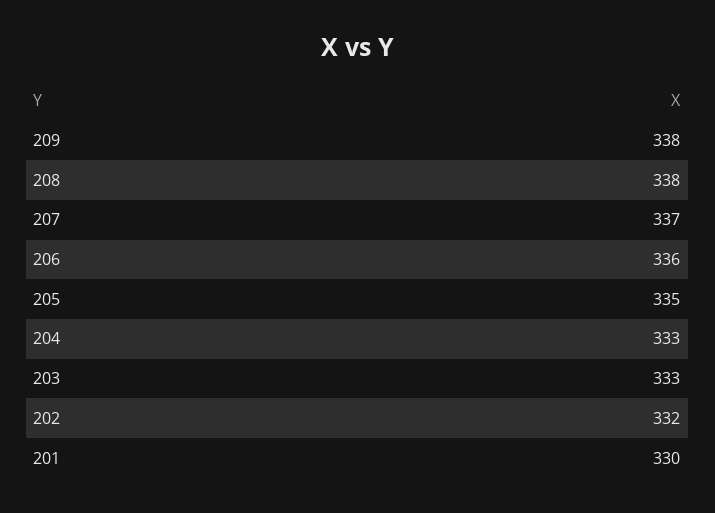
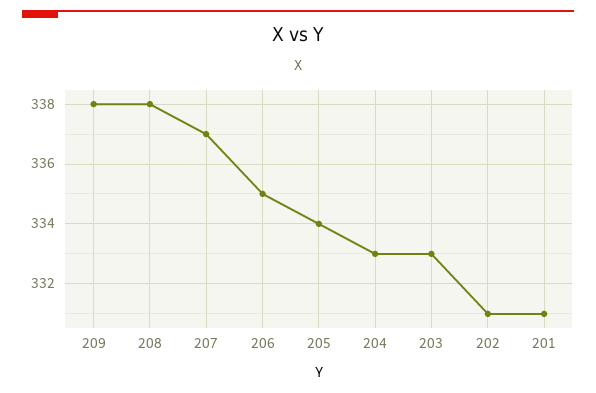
  {
    "209": 338,
    "208": 338,
    "207": 337,
-   "206": 336,
+   "206": 335,
-   "205": 335,
+   "205": 334,
    "204": 333,
    "203": 333,
-   "202": 332,
+   "202": 331,
-   "201": 330
+   "201": 331
  }

